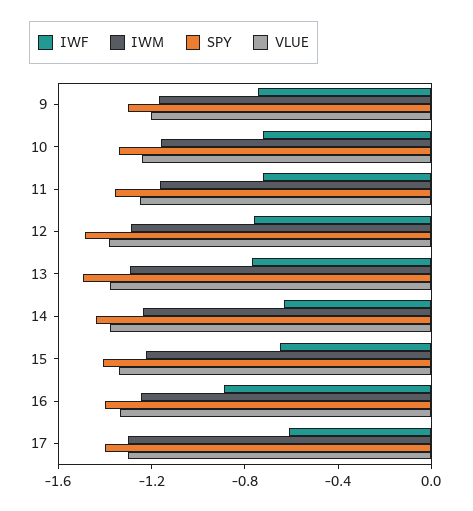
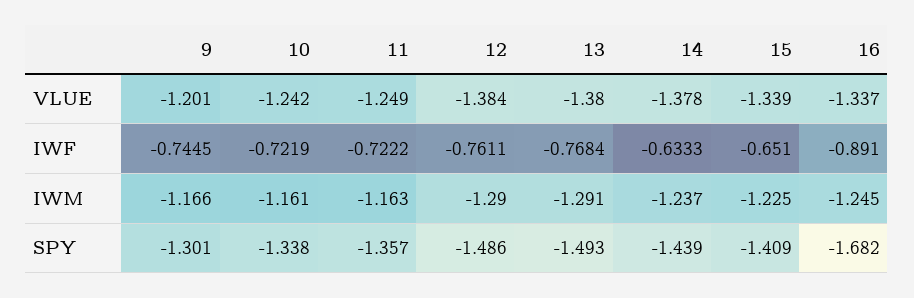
  {
    "IWF": {
      "9": -0.7445,
      "10": -0.7219,
      "11": -0.7222,
      "12": -0.7611,
      "13": -0.7684,
      "14": -0.6333,
      "15": -0.651,
-     "16": -0.891,
+     "16": -0.891
-     "17": -0.6
    },
    "IWM": {
      "9": -1.166,
      "10": -1.161,
      "11": -1.163,
      "12": -1.29,
      "13": -1.291,
      "14": -1.237,
      "15": -1.225,
-     "16": -1.245,
+     "16": -1.245
-     "17": -1.3
    },
    "SPY": {
      "9": -1.301,
      "10": -1.338,
      "11": -1.357,
      "12": -1.486,
      "13": -1.493,
      "14": -1.439,
      "15": -1.409,
-     "16": -1.4,
+     "16": -1.682
-     "17": -1.4
    },
    "VLUE": {
      "9": -1.201,
      "10": -1.242,
      "11": -1.249,
      "12": -1.384,
      "13": -1.38,
      "14": -1.378,
      "15": -1.339,
-     "16": -1.337,
+     "16": -1.337
-     "17": -1.3
    }
  }

